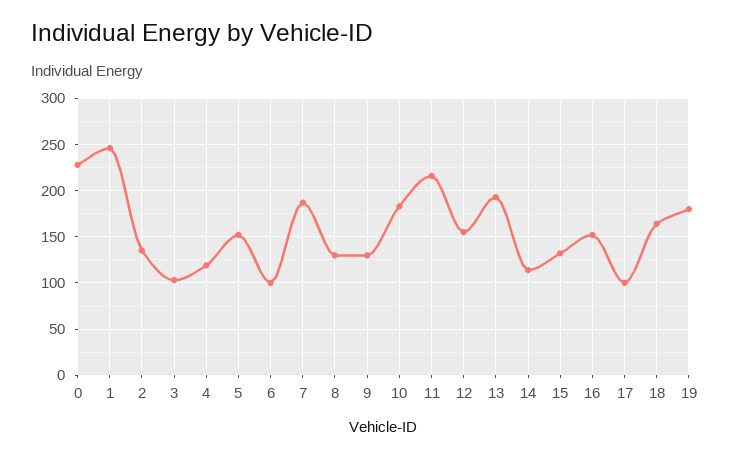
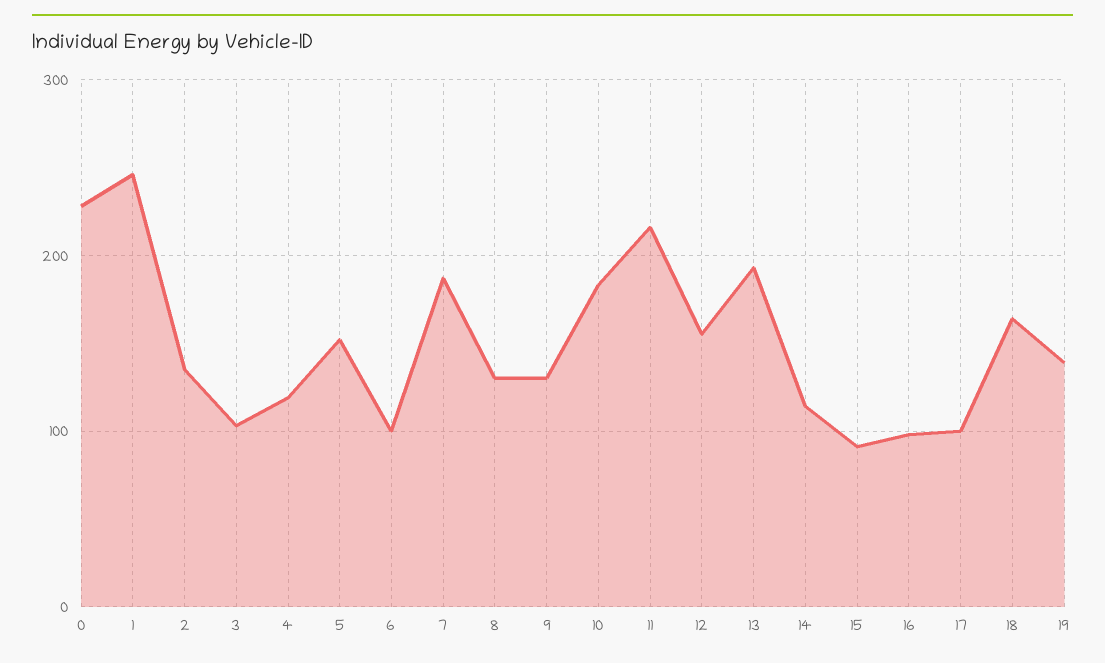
  {
    "0": 230,
    "1": 250,
    "2": 140,
    "3": 100,
    "4": 120,
    "5": 150,
    "6": 100,
    "7": 190,
    "8": 130,
    "9": 130,
    "10": 180,
    "11": 220,
    "12": 160,
    "13": 190,
    "14": 110,
-   "15": 130,
+   "15": 90,
-   "16": 150,
+   "16": 100,
    "17": 100,
    "18": 160,
-   "19": 180
+   "19": 140
  }

